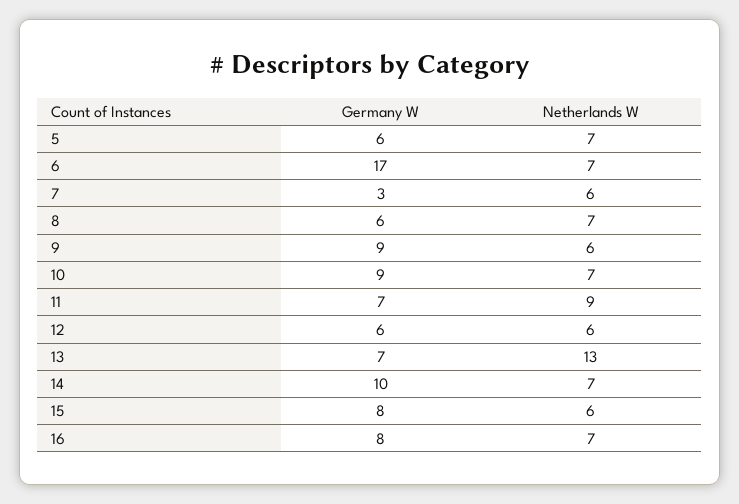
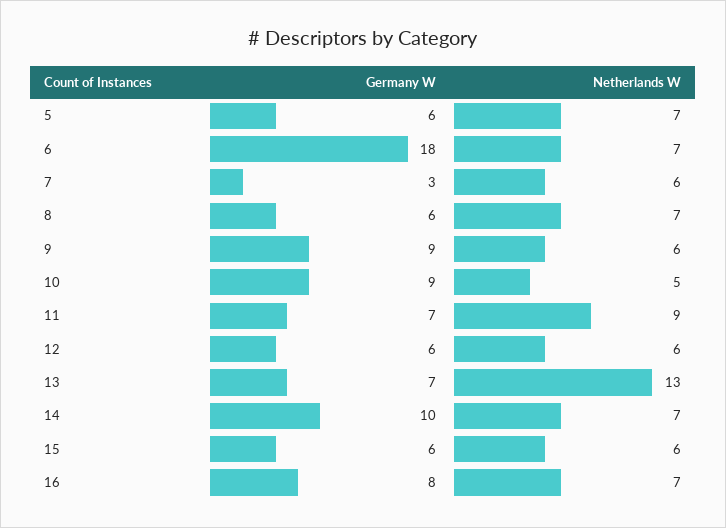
  {
    "Germany W": {
      "5": 6,
-     "6": 17,
+     "6": 18,
      "7": 3,
      "8": 6,
      "9": 9,
      "10": 9,
      "11": 7,
      "12": 6,
      "13": 7,
      "14": 10,
-     "15": 8,
+     "15": 6,
      "16": 8
    },
    "Netherlands W": {
      "5": 7,
      "6": 7,
      "7": 6,
      "8": 7,
      "9": 6,
-     "10": 7,
+     "10": 5,
      "11": 9,
      "12": 6,
      "13": 13,
      "14": 7,
      "15": 6,
      "16": 7
    }
  }

